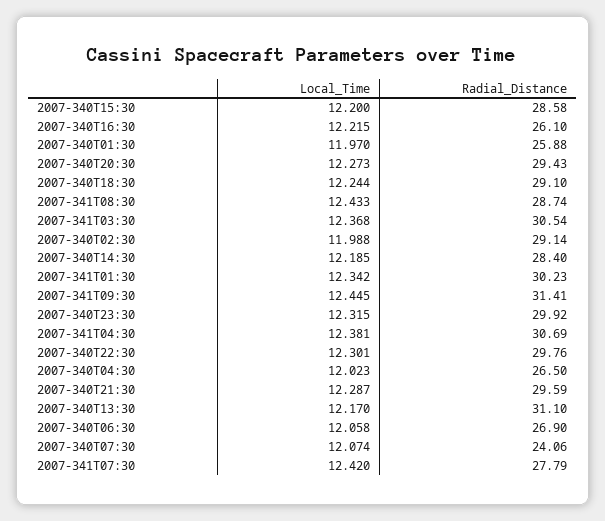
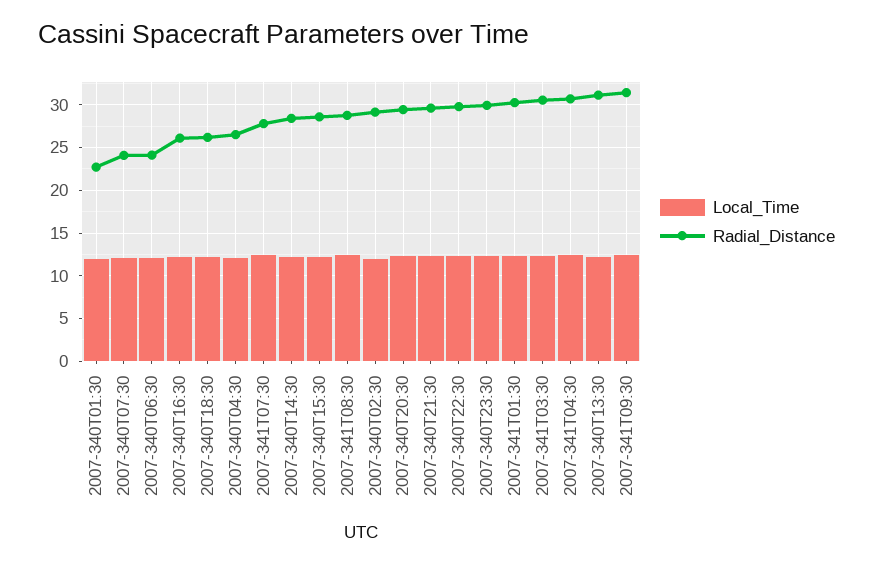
  {
    "Local_Time": {
      "2007-340T15:30": 12.2,
      "2007-340T16:30": 12.215,
      "2007-340T01:30": 11.97,
      "2007-340T20:30": 12.273,
      "2007-340T18:30": 12.244,
      "2007-341T08:30": 12.433,
      "2007-341T03:30": 12.368,
      "2007-340T02:30": 11.988,
      "2007-340T14:30": 12.185,
      "2007-341T01:30": 12.342,
      "2007-341T09:30": 12.445,
      "2007-340T23:30": 12.315,
      "2007-341T04:30": 12.381,
      "2007-340T22:30": 12.301,
      "2007-340T04:30": 12.023,
      "2007-340T21:30": 12.287,
      "2007-340T13:30": 12.17,
      "2007-340T06:30": 12.058,
      "2007-340T07:30": 12.074,
      "2007-341T07:30": 12.42
    },
    "Radial_Distance": {
      "2007-340T15:30": 28.58,
      "2007-340T16:30": 26.1,
-     "2007-340T01:30": 25.88,
+     "2007-340T01:30": 23,
      "2007-340T20:30": 29.43,
-     "2007-340T18:30": 29.1,
+     "2007-340T18:30": 26,
      "2007-341T08:30": 28.74,
      "2007-341T03:30": 30.54,
      "2007-340T02:30": 29.14,
      "2007-340T14:30": 28.4,
      "2007-341T01:30": 30.23,
      "2007-341T09:30": 31.41,
      "2007-340T23:30": 29.92,
      "2007-341T04:30": 30.69,
      "2007-340T22:30": 29.76,
      "2007-340T04:30": 26.5,
      "2007-340T21:30": 29.59,
      "2007-340T13:30": 31.1,
-     "2007-340T06:30": 26.9,
+     "2007-340T06:30": 24,
      "2007-340T07:30": 24.06,
      "2007-341T07:30": 27.79
    }
  }

